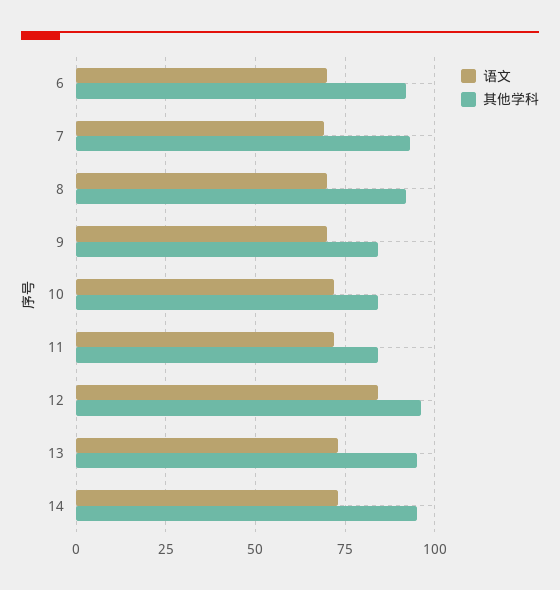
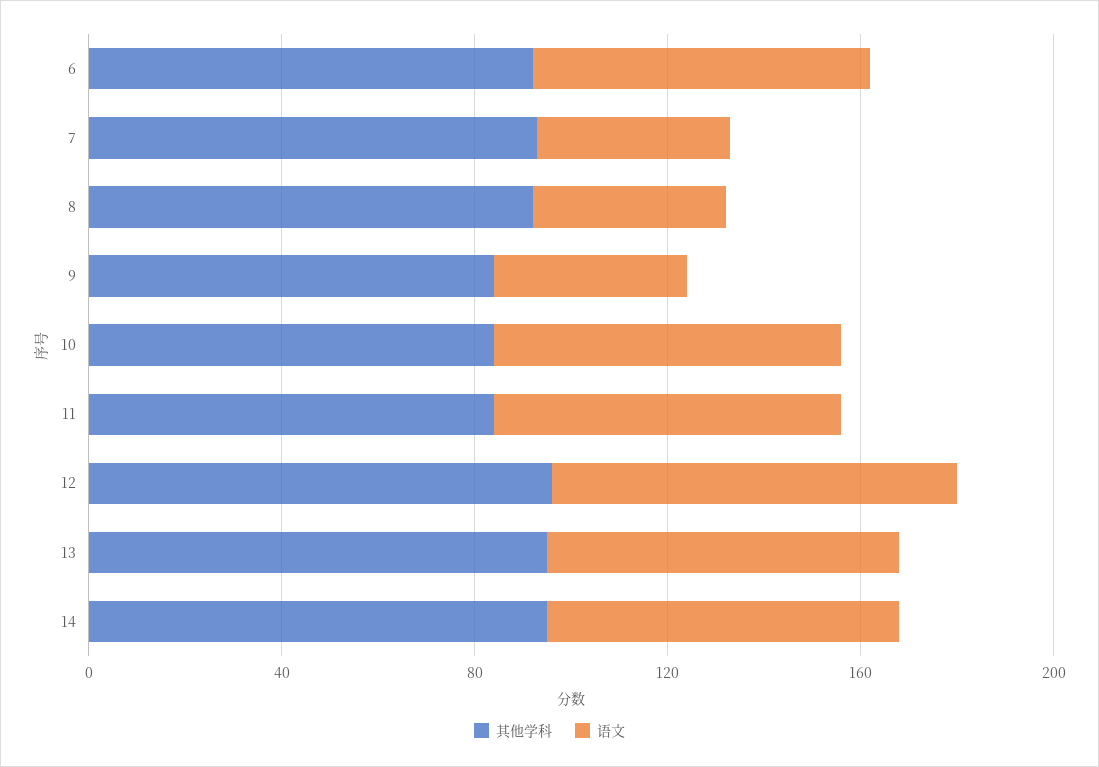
  {
    "语文": {
      "6": 70,
-     "7": 70,
+     "7": 40,
-     "8": 70,
+     "8": 40,
-     "9": 70,
+     "9": 40,
      "10": 70,
      "11": 70,
      "12": 85,
      "13": 75,
      "14": 75
    },
    "其他学科": {
      "6": 90,
      "7": 95,
      "8": 90,
      "9": 85,
      "10": 85,
      "11": 85,
      "12": 95,
      "13": 95,
      "14": 95
    }
  }

